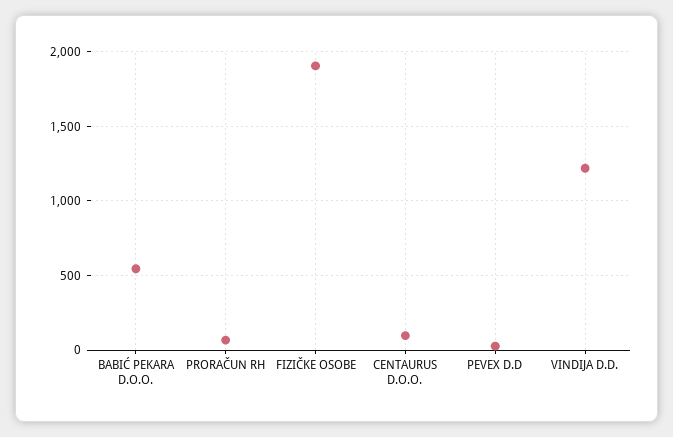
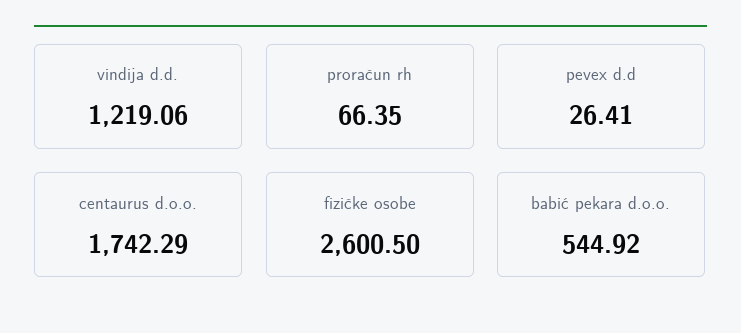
  {
    "BABIĆ PEKARA D.O.O.": 544.92,
    "PRORAČUN RH": 66.35,
-   "FIZIČKE OSOBE": 1900,
+   "FIZIČKE OSOBE": 2600.5,
-   "CENTAURUS D.O.O.": 100,
+   "CENTAURUS D.O.O.": 1742.29,
    "PEVEX D.D": 26.41,
    "VINDIJA D.D.": 1219.06
  }

